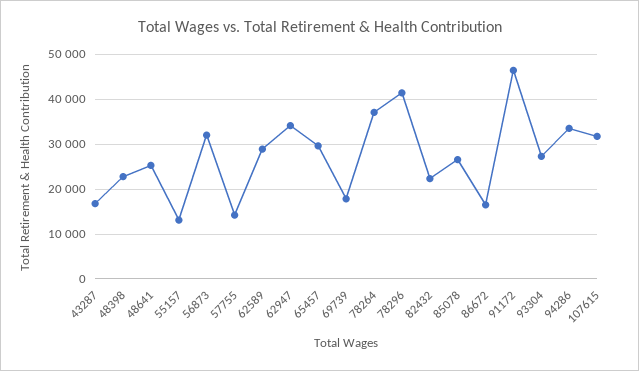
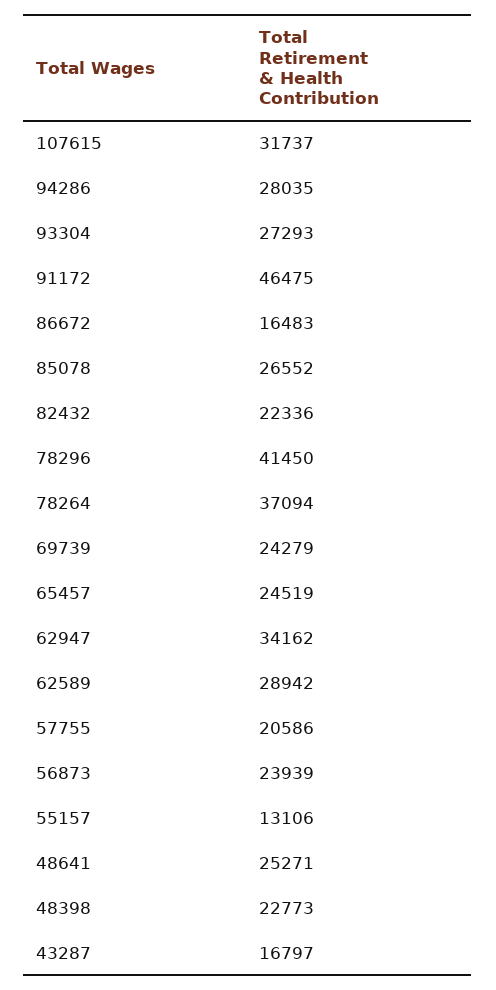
  {
    "43287": 16797,
    "48398": 22773,
    "48641": 25271,
    "55157": 13106,
-   "56873": 32000,
+   "56873": 23939,
-   "57755": 14000,
+   "57755": 20586,
    "62589": 28942,
    "62947": 34162,
-   "65457": 30000,
+   "65457": 24519,
-   "69739": 18000,
+   "69739": 24279,
    "78264": 37094,
    "78296": 41450,
    "82432": 22336,
    "85078": 26552,
    "86672": 16483,
    "91172": 46475,
    "93304": 27293,
-   "94286": 34000,
+   "94286": 28035,
    "107615": 31737
  }

